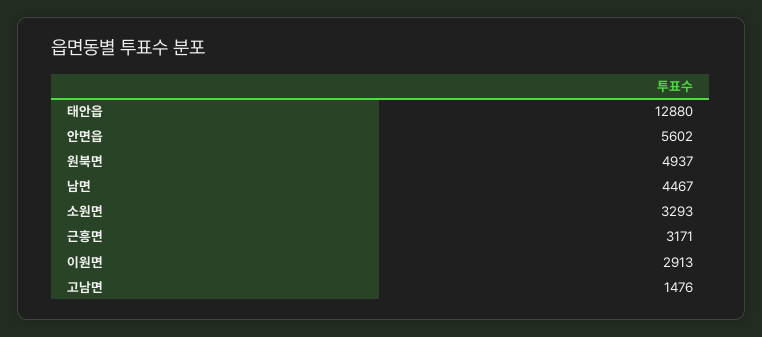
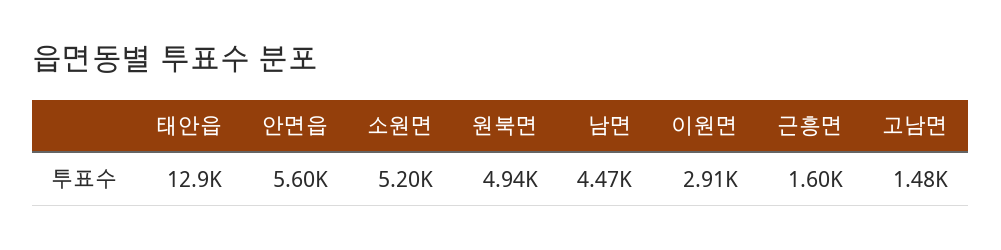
  {
    "태안읍": 12880,
    "안면읍": 5602,
    "원북면": 4937,
    "남면": 4467,
-   "소원면": 3293,
+   "소원면": 5200,
-   "근흥면": 3171,
+   "근흥면": 1600,
    "이원면": 2913,
    "고남면": 1476
  }

